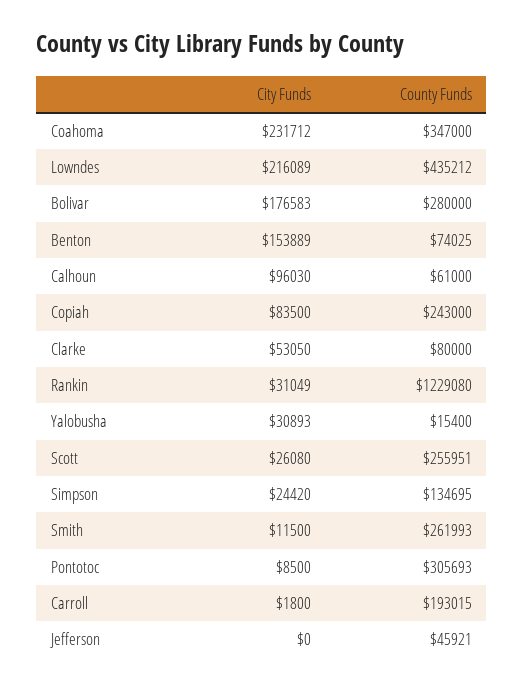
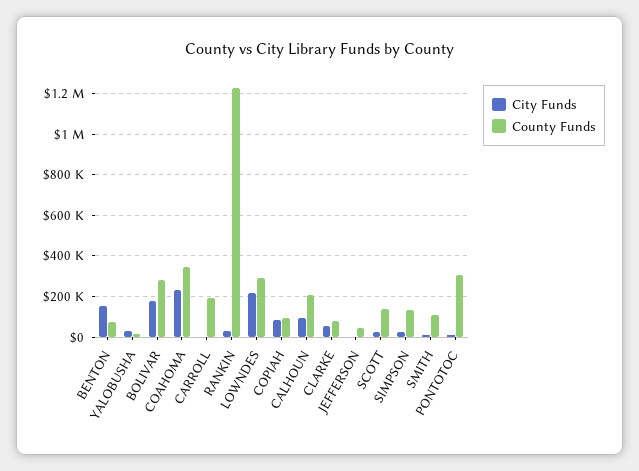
  {
    "City Funds": {
      "Coahoma": 231712,
      "Lowndes": 216089,
      "Bolivar": 176583,
      "Benton": 153889,
      "Calhoun": 96030,
      "Copiah": 83500,
      "Clarke": 53050,
      "Rankin": 31049,
      "Yalobusha": 30893,
      "Scott": 26080,
      "Simpson": 24420,
      "Smith": 11500,
      "Pontotoc": 8500,
      "Carroll": 1800,
      "Jefferson": 0
    },
    "County Funds": {
      "Coahoma": 347000,
-     "Lowndes": 435212,
+     "Lowndes": 300000,
      "Bolivar": 280000,
      "Benton": 74025,
-     "Calhoun": 61000,
+     "Calhoun": 200000,
-     "Copiah": 243000,
+     "Copiah": 100000,
      "Clarke": 80000,
      "Rankin": 1229080,
      "Yalobusha": 15400,
-     "Scott": 255951,
+     "Scott": 150000,
      "Simpson": 134695,
-     "Smith": 261993,
+     "Smith": 100000,
      "Pontotoc": 305693,
      "Carroll": 193015,
      "Jefferson": 45921
    }
  }

